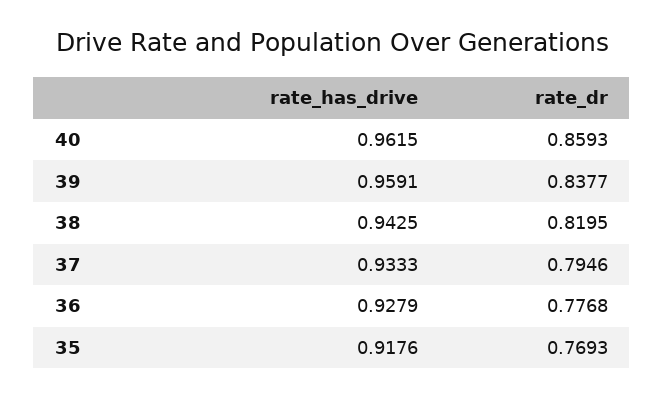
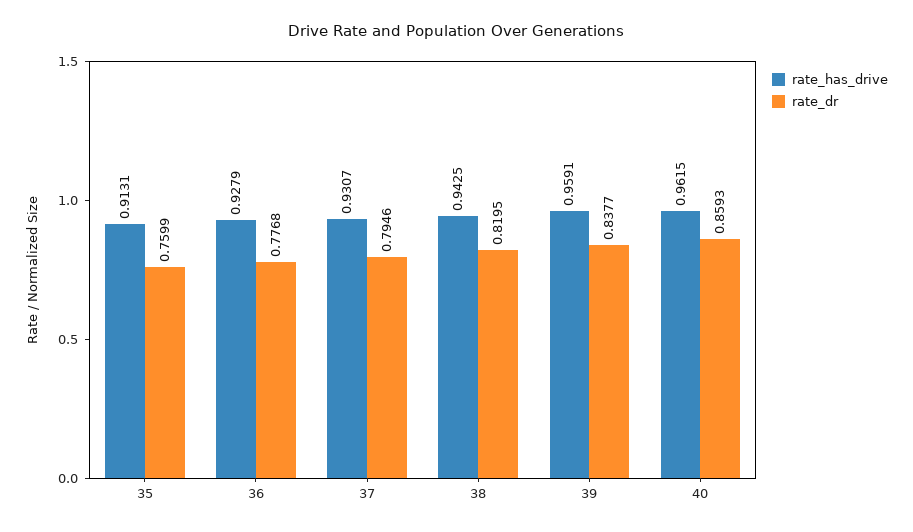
  {
    "rate_has_drive": {
      "40": 0.9615,
      "39": 0.9591,
      "38": 0.9425,
-     "37": 0.9333,
+     "37": 0.9307,
      "36": 0.9279,
-     "35": 0.9176
+     "35": 0.9131
    },
    "rate_dr": {
      "40": 0.8593,
      "39": 0.8377,
      "38": 0.8195,
      "37": 0.7946,
      "36": 0.7768,
-     "35": 0.7693
+     "35": 0.7599
    }
  }

